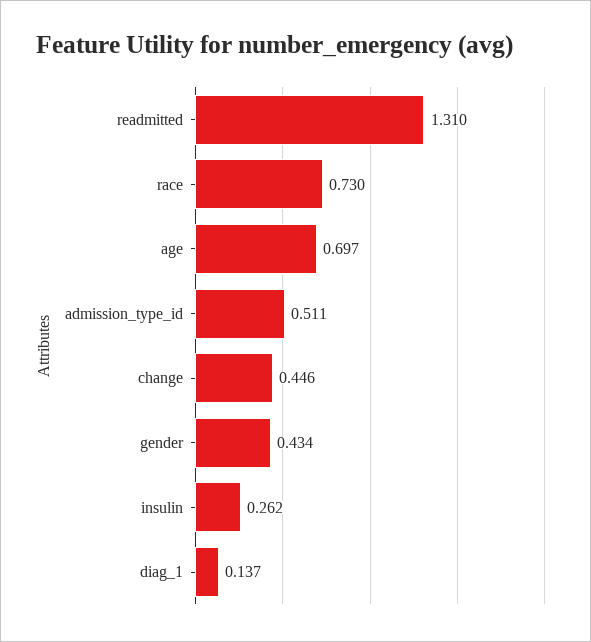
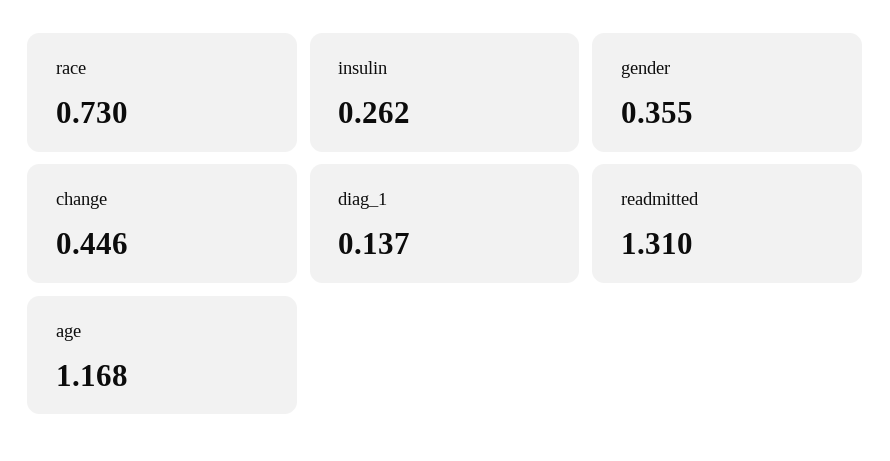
  {
    "readmitted": 1.31,
    "race": 0.73,
-   "age": 0.697,
+   "age": 1.168,
-   "admission_type_id": 0.511,
    "change": 0.446,
-   "gender": 0.434,
+   "gender": 0.355,
    "insulin": 0.262,
    "diag_1": 0.137
  }

